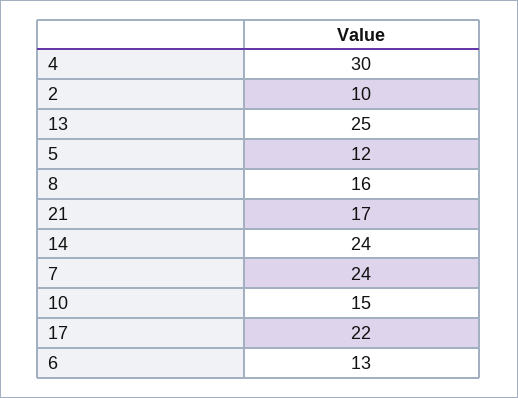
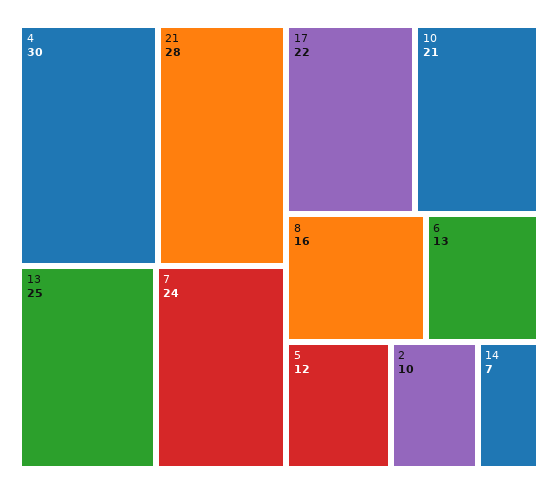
  {
    "4": 30,
    "2": 10,
    "13": 25,
    "5": 12,
    "8": 16,
-   "21": 17,
+   "21": 28,
-   "14": 24,
+   "14": 7,
    "7": 24,
-   "10": 15,
+   "10": 21,
    "17": 22,
    "6": 13
  }

